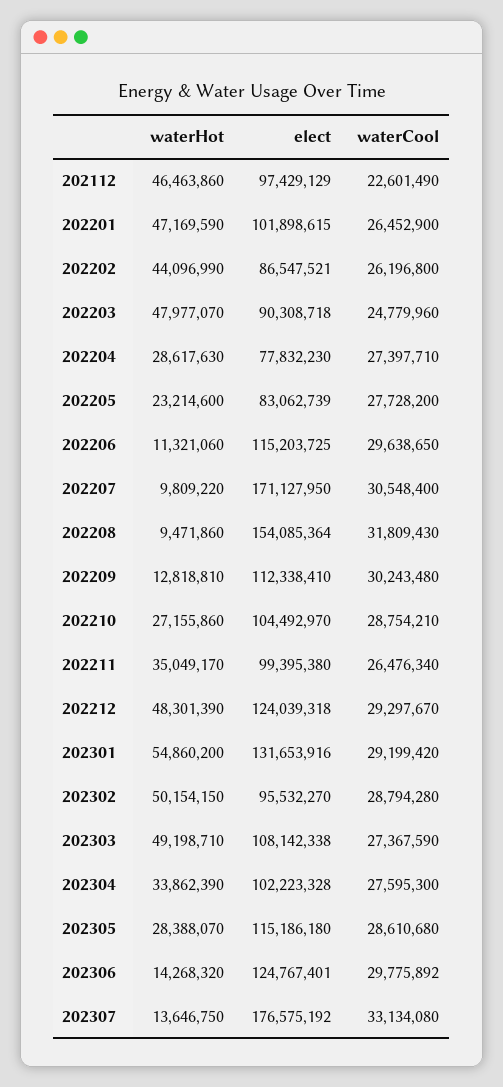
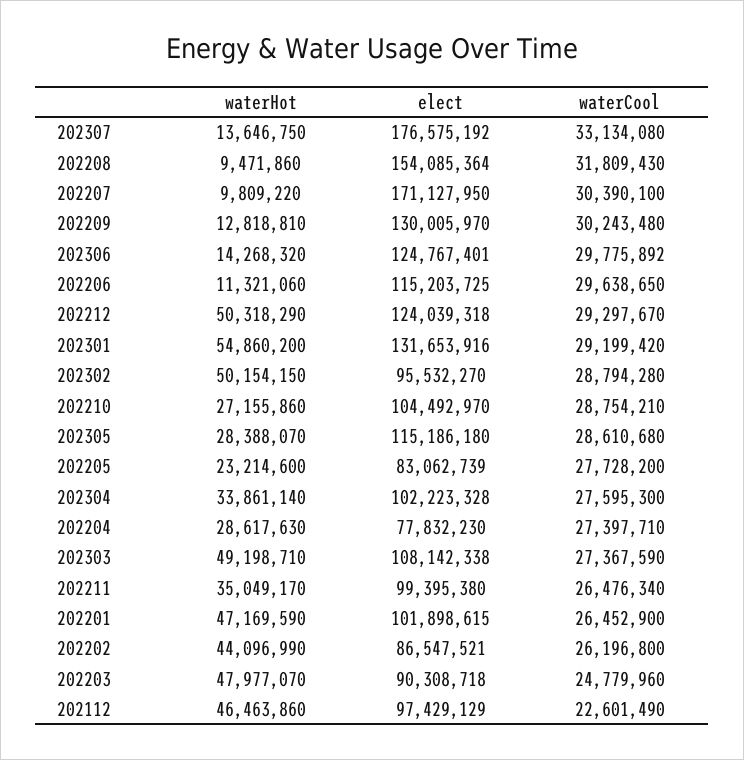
  {
    "waterHot": {
      "202112": 46463860,
      "202201": 47169590,
      "202202": 44096990,
      "202203": 47977070,
      "202204": 28617630,
      "202205": 23214600,
      "202206": 11321060,
      "202207": 9809220,
      "202208": 9471860,
      "202209": 12818810,
      "202210": 27155860,
      "202211": 35049170,
-     "202212": 48301390,
+     "202212": 50318290,
      "202301": 54860200,
      "202302": 50154150,
      "202303": 49198710,
-     "202304": 33862390,
+     "202304": 33861140,
      "202305": 28388070,
      "202306": 14268320,
      "202307": 13646750
    },
    "elect": {
      "202112": 97429129,
      "202201": 101898615,
      "202202": 86547521,
      "202203": 90308718,
      "202204": 77832230,
      "202205": 83062739,
      "202206": 115203725,
      "202207": 171127950,
      "202208": 154085364,
-     "202209": 112338410,
+     "202209": 130005970,
      "202210": 104492970,
      "202211": 99395380,
      "202212": 124039318,
      "202301": 131653916,
      "202302": 95532270,
      "202303": 108142338,
      "202304": 102223328,
      "202305": 115186180,
      "202306": 124767401,
      "202307": 176575192
    },
    "waterCool": {
      "202112": 22601490,
      "202201": 26452900,
      "202202": 26196800,
      "202203": 24779960,
      "202204": 27397710,
      "202205": 27728200,
      "202206": 29638650,
-     "202207": 30548400,
+     "202207": 30390100,
      "202208": 31809430,
      "202209": 30243480,
      "202210": 28754210,
      "202211": 26476340,
      "202212": 29297670,
      "202301": 29199420,
      "202302": 28794280,
      "202303": 27367590,
      "202304": 27595300,
      "202305": 28610680,
      "202306": 29775892,
      "202307": 33134080
    }
  }

